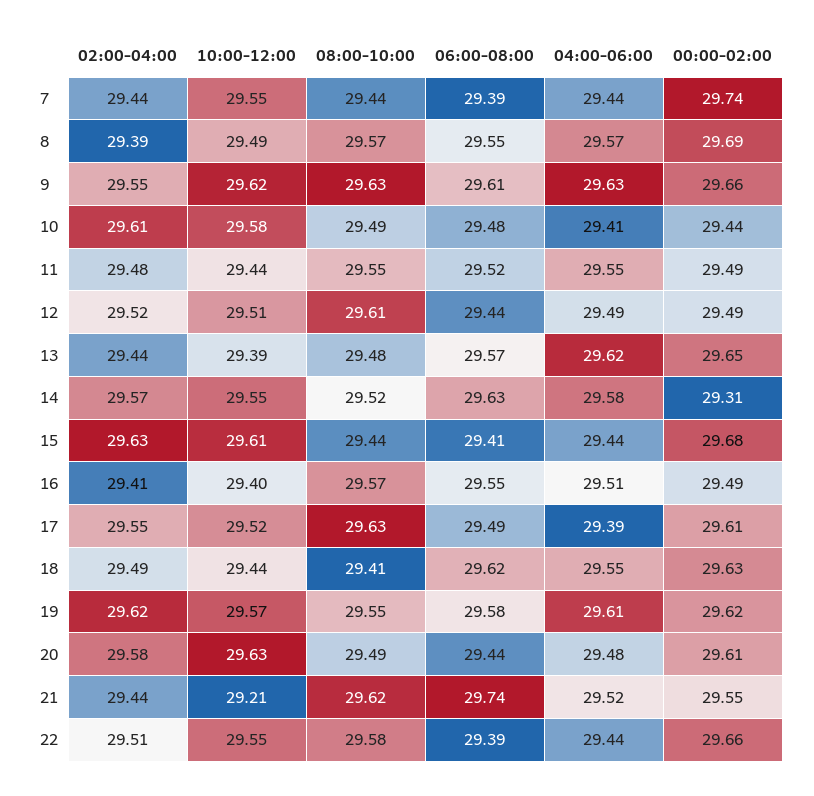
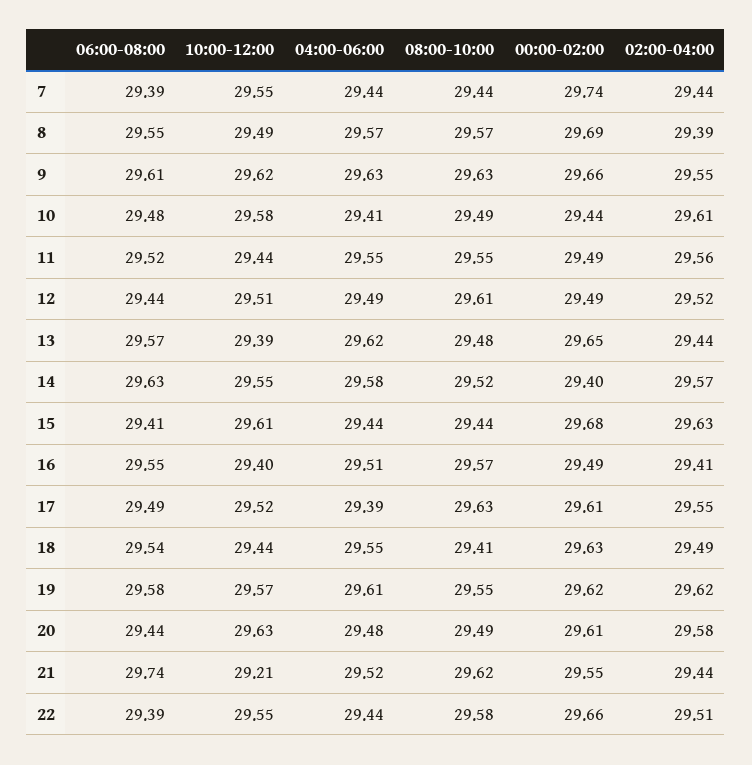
  {
    "02:00-04:00": {
      "7": 29.44,
      "8": 29.39,
      "9": 29.55,
      "10": 29.61,
-     "11": 29.48,
+     "11": 29.56,
      "12": 29.52,
      "13": 29.44,
      "14": 29.57,
      "15": 29.63,
      "16": 29.41,
      "17": 29.55,
      "18": 29.49,
      "19": 29.62,
      "20": 29.58,
      "21": 29.44,
      "22": 29.51
    },
    "10:00-12:00": {
      "7": 29.55,
      "8": 29.49,
      "9": 29.62,
      "10": 29.58,
      "11": 29.44,
      "12": 29.51,
      "13": 29.39,
      "14": 29.55,
      "15": 29.61,
      "16": 29.4,
      "17": 29.52,
      "18": 29.44,
      "19": 29.57,
      "20": 29.63,
      "21": 29.21,
      "22": 29.55
    },
    "08:00-10:00": {
      "7": 29.44,
      "8": 29.57,
      "9": 29.63,
      "10": 29.49,
      "11": 29.55,
      "12": 29.61,
      "13": 29.48,
      "14": 29.52,
      "15": 29.44,
      "16": 29.57,
      "17": 29.63,
      "18": 29.41,
      "19": 29.55,
      "20": 29.49,
      "21": 29.62,
      "22": 29.58
    },
    "06:00-08:00": {
      "7": 29.39,
      "8": 29.55,
      "9": 29.61,
      "10": 29.48,
      "11": 29.52,
      "12": 29.44,
      "13": 29.57,
      "14": 29.63,
      "15": 29.41,
      "16": 29.55,
      "17": 29.49,
-     "18": 29.62,
+     "18": 29.54,
      "19": 29.58,
      "20": 29.44,
      "21": 29.74,
      "22": 29.39
    },
    "04:00-06:00": {
      "7": 29.44,
      "8": 29.57,
      "9": 29.63,
      "10": 29.41,
      "11": 29.55,
      "12": 29.49,
      "13": 29.62,
      "14": 29.58,
      "15": 29.44,
      "16": 29.51,
      "17": 29.39,
      "18": 29.55,
      "19": 29.61,
      "20": 29.48,
      "21": 29.52,
      "22": 29.44
    },
    "00:00-02:00": {
      "7": 29.74,
      "8": 29.69,
      "9": 29.66,
      "10": 29.44,
      "11": 29.49,
      "12": 29.49,
      "13": 29.65,
-     "14": 29.31,
+     "14": 29.4,
      "15": 29.68,
      "16": 29.49,
      "17": 29.61,
      "18": 29.63,
      "19": 29.62,
      "20": 29.61,
      "21": 29.55,
      "22": 29.66
    }
  }

